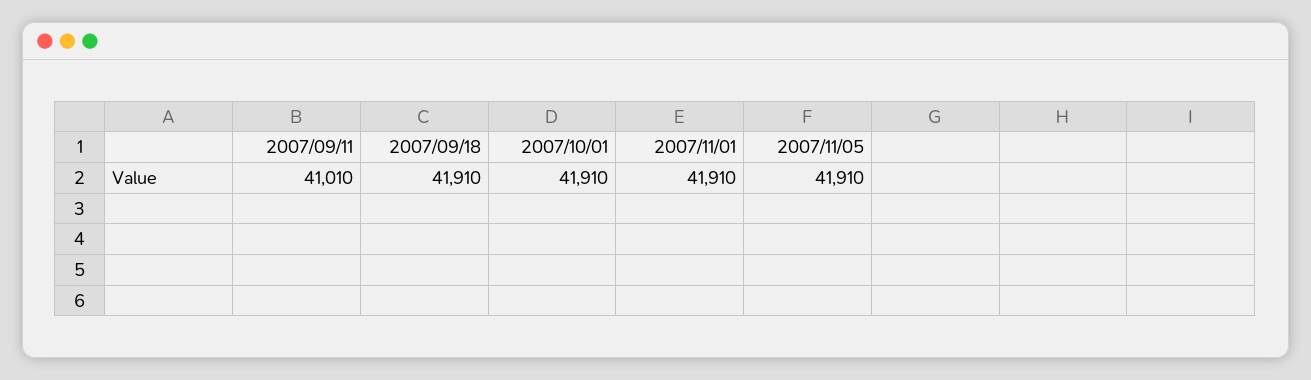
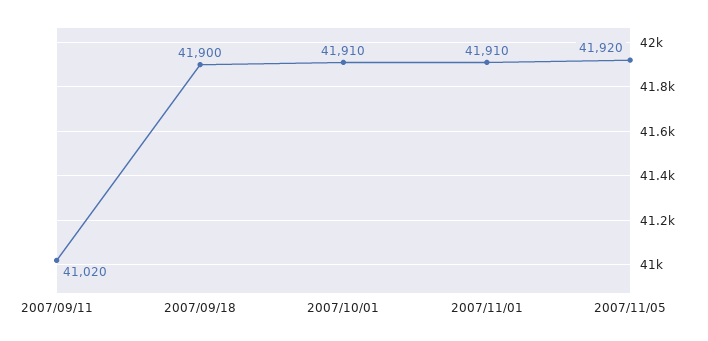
  {
-   "2007/09/11": 41010,
+   "2007/09/11": 41020,
-   "2007/09/18": 41910,
+   "2007/09/18": 41900,
    "2007/10/01": 41910,
    "2007/11/01": 41910,
-   "2007/11/05": 41910
+   "2007/11/05": 41920
  }

